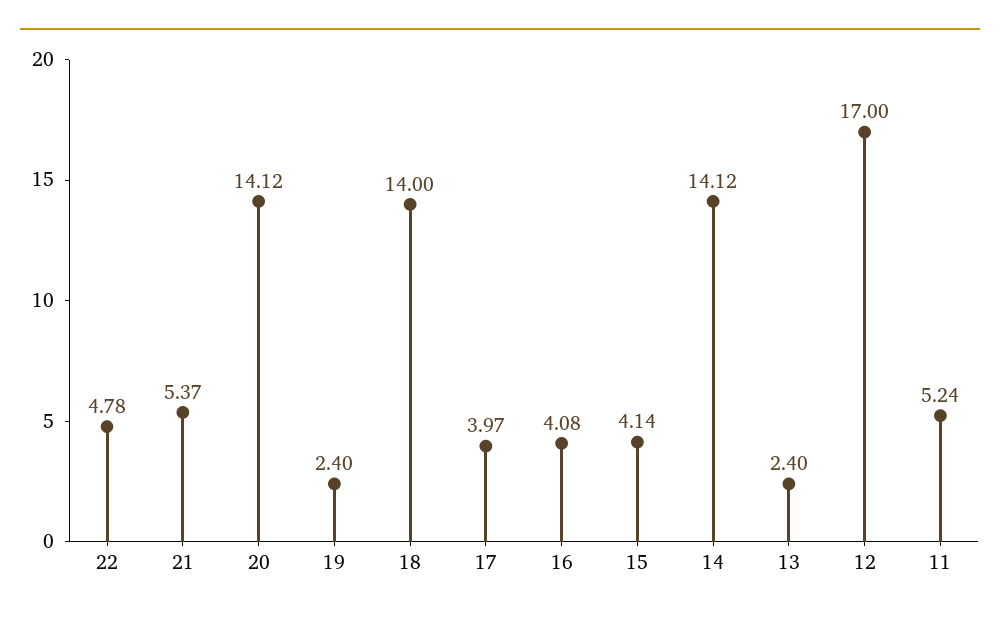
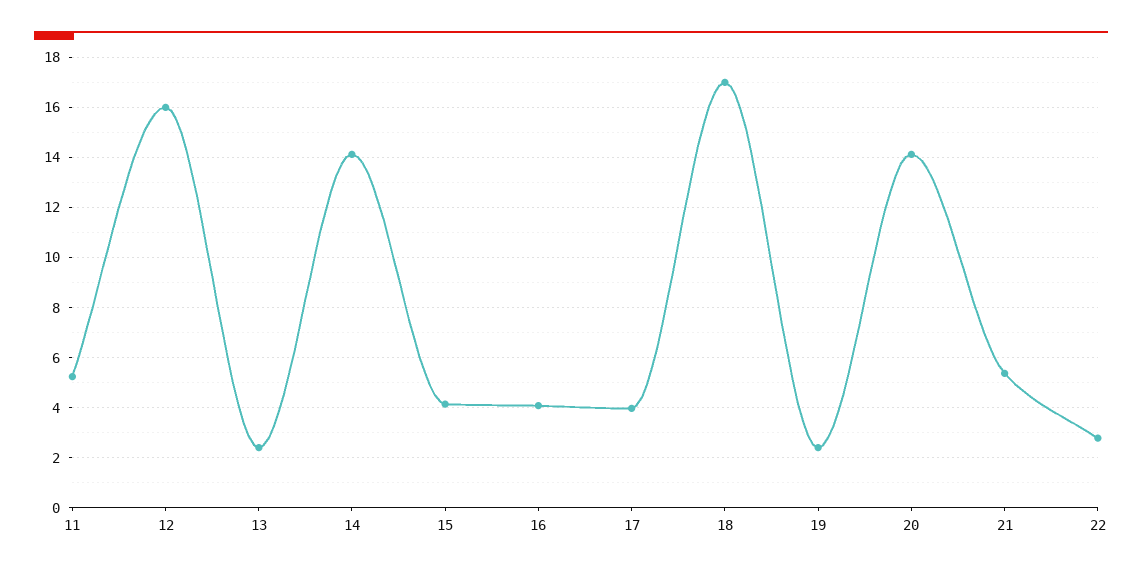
  {
-   "22": 4.78,
+   "22": 2.75,
    "21": 5.37,
    "20": 14.12,
    "19": 2.4,
-   "18": 14,
+   "18": 17,
    "17": 3.97,
    "16": 4.08,
    "15": 4.14,
    "14": 14.12,
    "13": 2.4,
-   "12": 17,
+   "12": 16,
    "11": 5.24
  }

